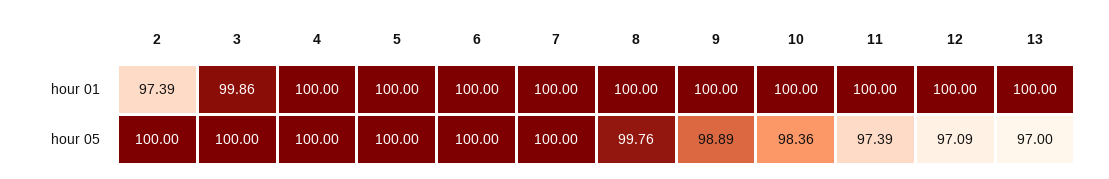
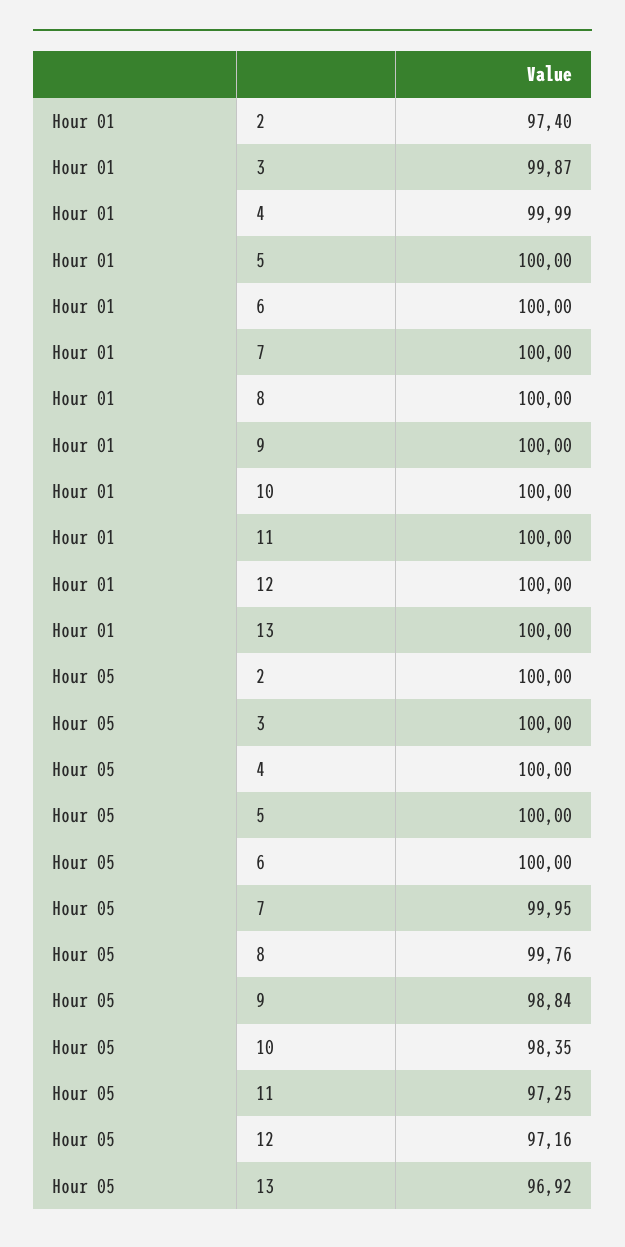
  {
    "2": {
-     "hour 01": 97.39,
+     "hour 01": 97.4,
      "hour 05": 100
    },
    "3": {
-     "hour 01": 99.86,
+     "hour 01": 99.87,
      "hour 05": 100
    },
    "4": {
-     "hour 01": 100,
+     "hour 01": 99.99,
      "hour 05": 100
    },
    "5": {
      "hour 01": 100,
      "hour 05": 100
    },
    "6": {
      "hour 01": 100,
      "hour 05": 100
    },
    "7": {
      "hour 01": 100,
-     "hour 05": 100
+     "hour 05": 99.95
    },
    "8": {
      "hour 01": 100,
      "hour 05": 99.76
    },
    "9": {
      "hour 01": 100,
-     "hour 05": 98.89
+     "hour 05": 98.84
    },
    "10": {
      "hour 01": 100,
-     "hour 05": 98.36
+     "hour 05": 98.35
    },
    "11": {
      "hour 01": 100,
-     "hour 05": 97.39
+     "hour 05": 97.25
    },
    "12": {
      "hour 01": 100,
-     "hour 05": 97.09
+     "hour 05": 97.16
    },
    "13": {
      "hour 01": 100,
-     "hour 05": 97
+     "hour 05": 96.92
    }
  }

